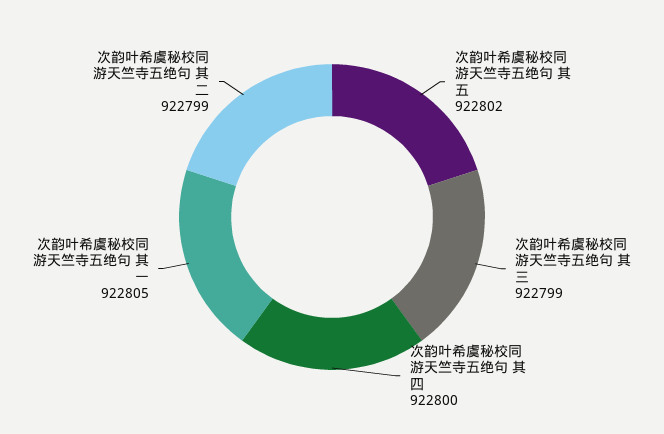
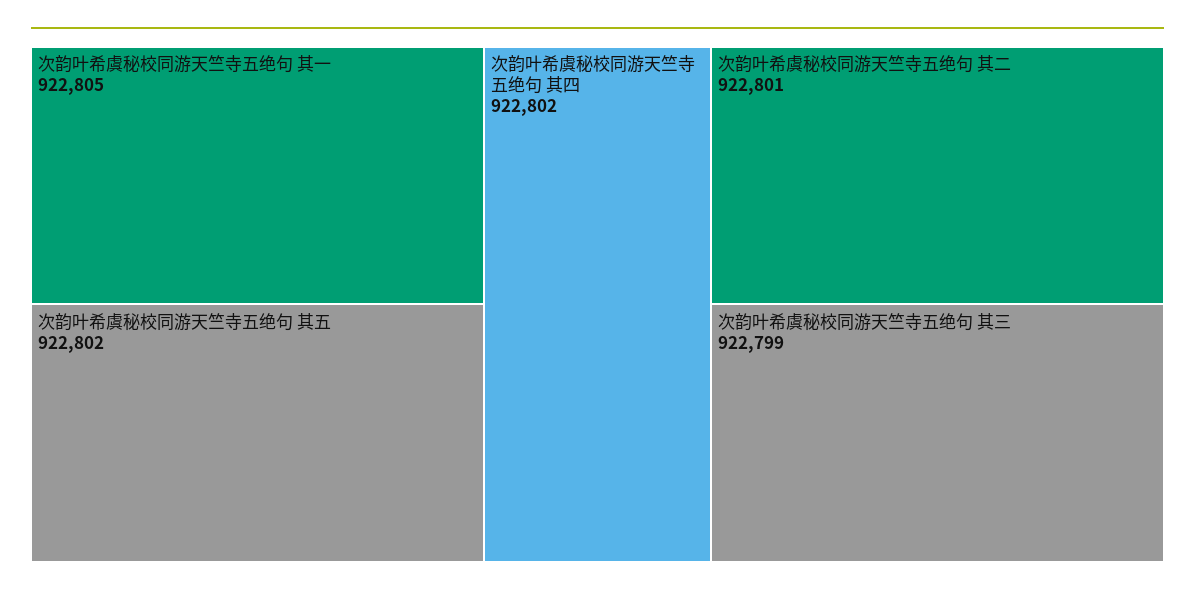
  {
    "次韵叶希虞秘校同游天竺寺五绝句 其五": 922802,
    "次韵叶希虞秘校同游天竺寺五绝句 其三": 922799,
-   "次韵叶希虞秘校同游天竺寺五绝句 其四": 922800,
+   "次韵叶希虞秘校同游天竺寺五绝句 其四": 922802,
    "次韵叶希虞秘校同游天竺寺五绝句 其一": 922805,
-   "次韵叶希虞秘校同游天竺寺五绝句 其二": 922799
+   "次韵叶希虞秘校同游天竺寺五绝句 其二": 922801
  }

